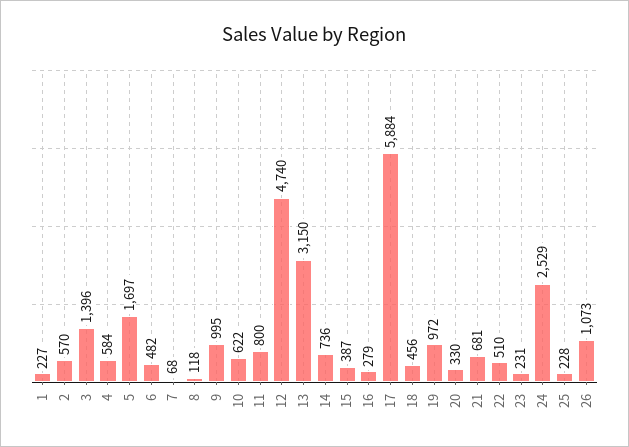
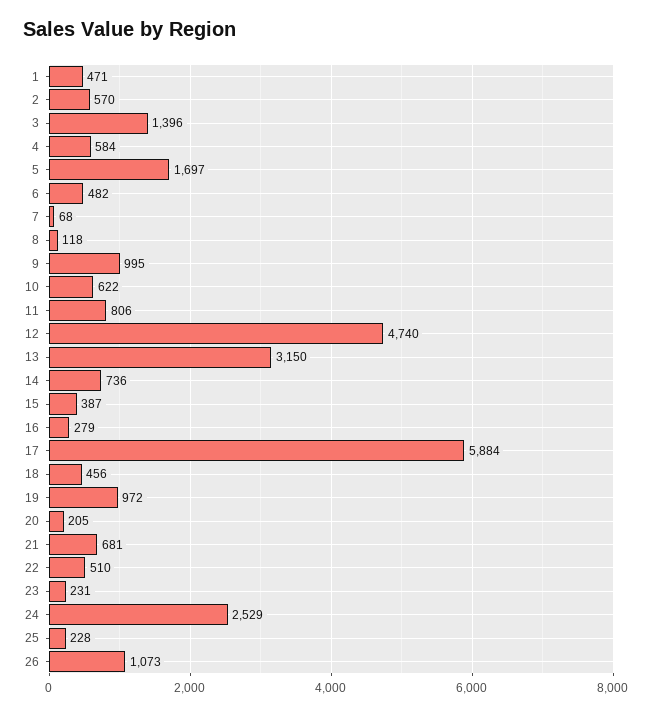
  {
-   "1": 227,
+   "1": 471,
    "2": 570,
    "3": 1396,
    "4": 584,
    "5": 1697,
    "6": 482,
    "7": 68,
    "8": 118,
    "9": 995,
    "10": 622,
-   "11": 800,
+   "11": 806,
    "12": 4740,
    "13": 3150,
    "14": 736,
    "15": 387,
    "16": 279,
    "17": 5884,
    "18": 456,
    "19": 972,
-   "20": 330,
+   "20": 205,
    "21": 681,
    "22": 510,
    "23": 231,
    "24": 2529,
    "25": 228,
    "26": 1073
  }

